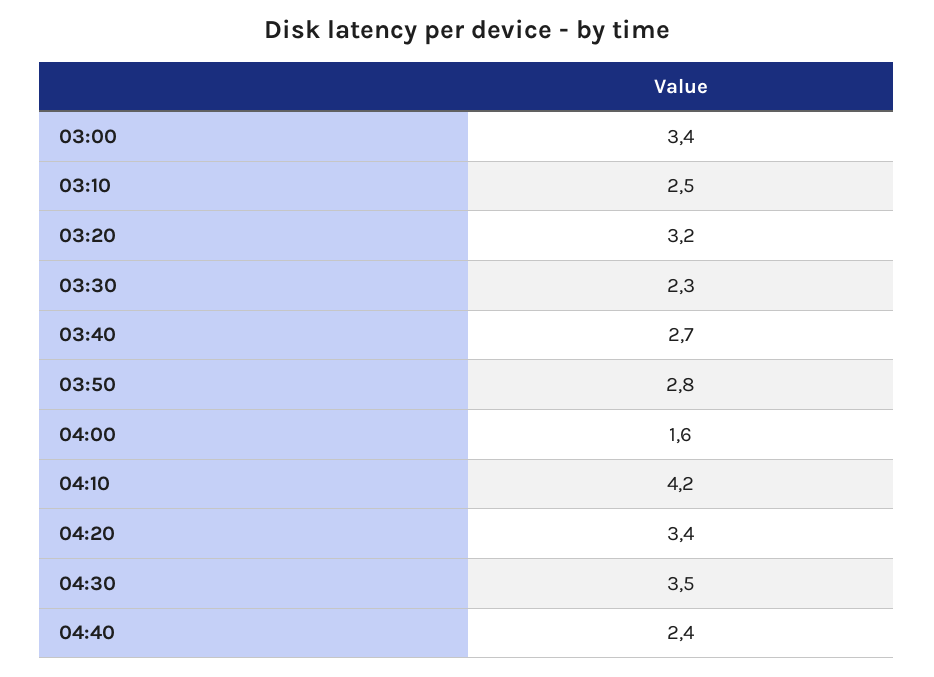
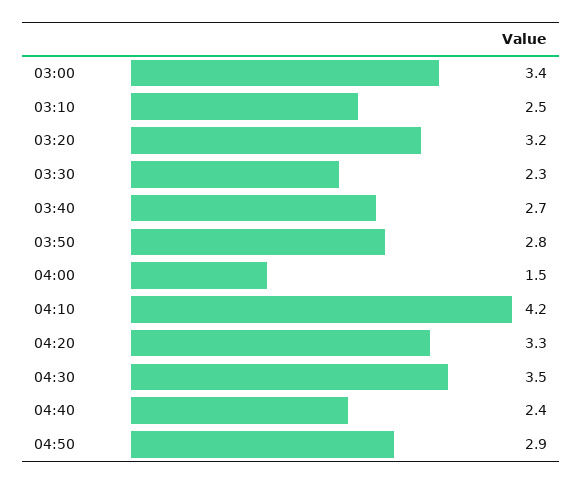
  {
    "03:00": 3.4,
    "03:10": 2.5,
    "03:20": 3.2,
    "03:30": 2.3,
    "03:40": 2.7,
    "03:50": 2.8,
-   "04:00": 1.6,
+   "04:00": 1.5,
    "04:10": 4.2,
-   "04:20": 3.4,
+   "04:20": 3.3,
    "04:30": 3.5,
-   "04:40": 2.4
+   "04:40": 2.4,
+   "04:50": 2.9
  }

